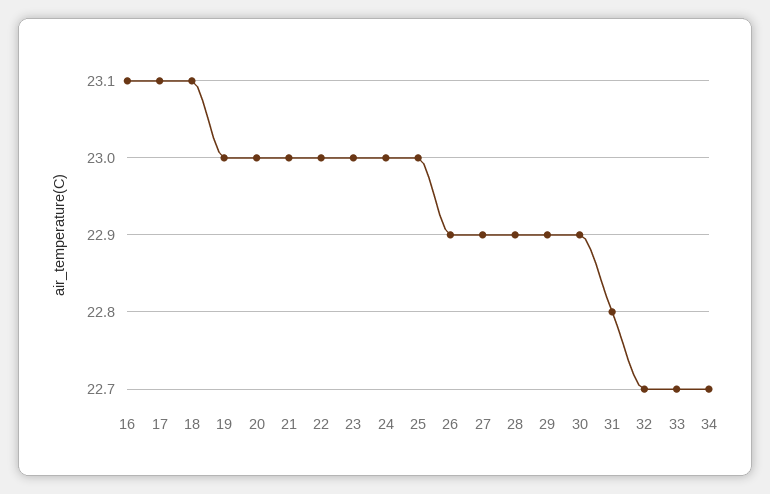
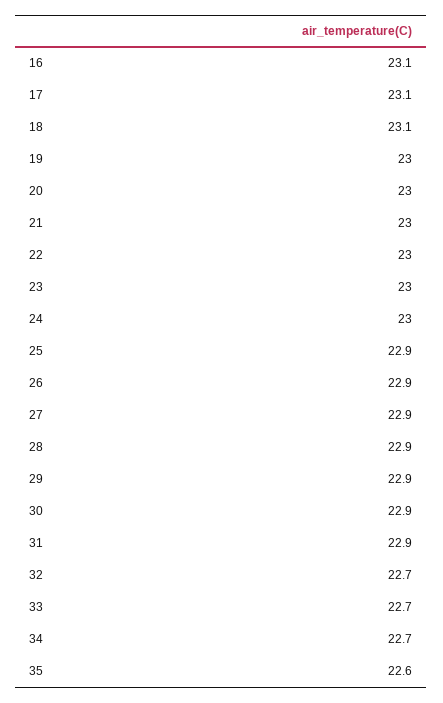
  {
    "16": 23.1,
    "17": 23.1,
    "18": 23.1,
    "19": 23,
    "20": 23,
    "21": 23,
    "22": 23,
    "23": 23,
    "24": 23,
-   "25": 23,
+   "25": 22.9,
    "26": 22.9,
    "27": 22.9,
    "28": 22.9,
    "29": 22.9,
    "30": 22.9,
-   "31": 22.8,
+   "31": 22.9,
    "32": 22.7,
    "33": 22.7,
-   "34": 22.7
+   "34": 22.7,
+   "35": 22.6
  }

